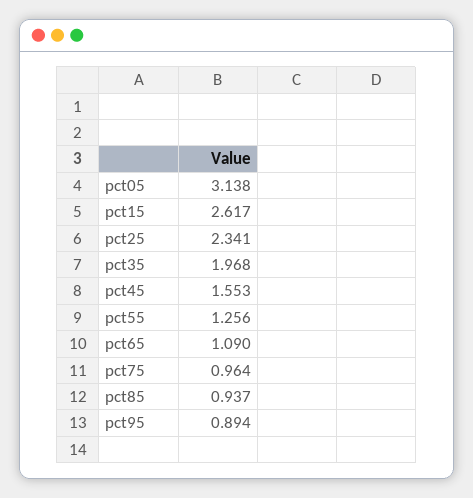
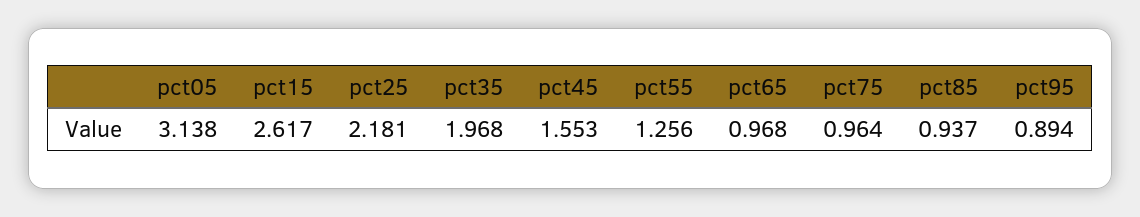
  {
    "pct05": 3.138,
    "pct15": 2.617,
-   "pct25": 2.341,
+   "pct25": 2.181,
    "pct35": 1.968,
    "pct45": 1.553,
    "pct55": 1.256,
-   "pct65": 1.09,
+   "pct65": 0.968,
    "pct75": 0.964,
    "pct85": 0.937,
    "pct95": 0.894
  }

